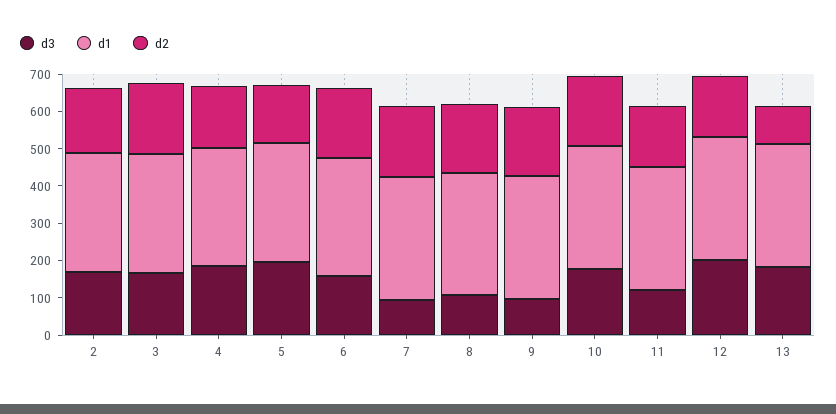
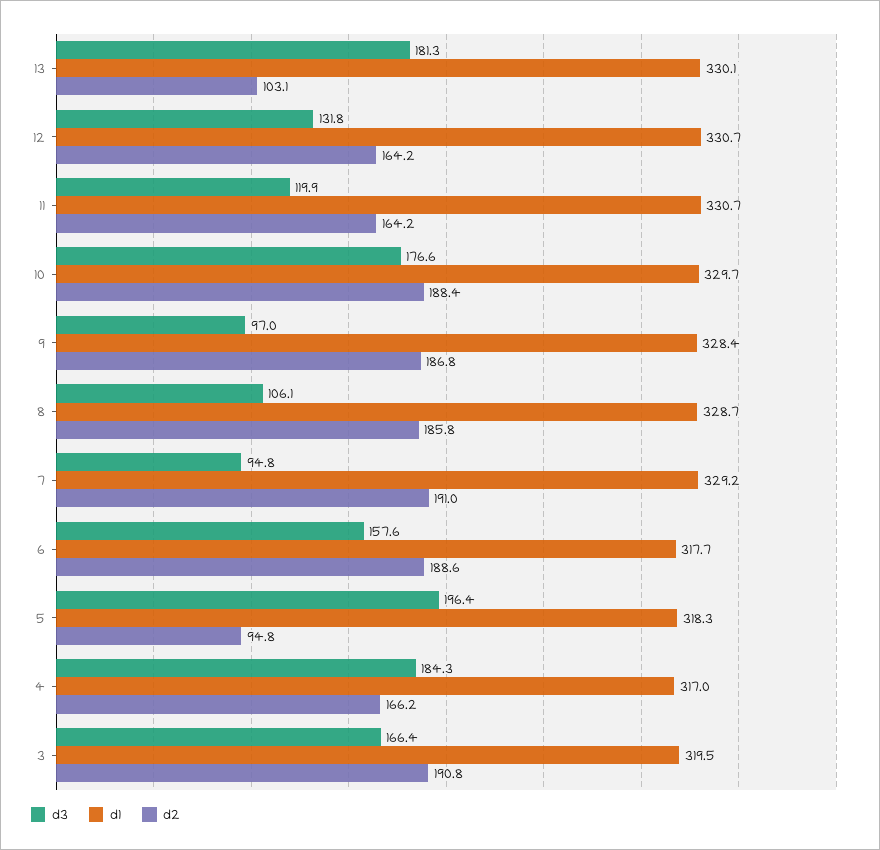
  {
    "d3": {
-     "2": 175,
      "3": 166.4,
      "4": 184.3,
      "5": 196.4,
      "6": 157.6,
      "7": 94.8,
      "8": 106.1,
      "9": 97,
      "10": 176.6,
      "11": 119.9,
-     "12": 200,
+     "12": 131.8,
      "13": 181.3
    },
    "d1": {
-     "2": 325,
      "3": 319.5,
      "4": 317,
      "5": 318.3,
      "6": 317.7,
      "7": 329.2,
      "8": 328.7,
      "9": 328.4,
      "10": 329.7,
      "11": 330.7,
      "12": 330.7,
      "13": 330.1
    },
    "d2": {
-     "2": 175,
      "3": 190.8,
      "4": 166.2,
-     "5": 150,
+     "5": 94.8,
      "6": 188.6,
      "7": 191,
      "8": 185.8,
      "9": 186.8,
      "10": 188.4,
      "11": 164.2,
      "12": 164.2,
      "13": 103.1
    }
  }

